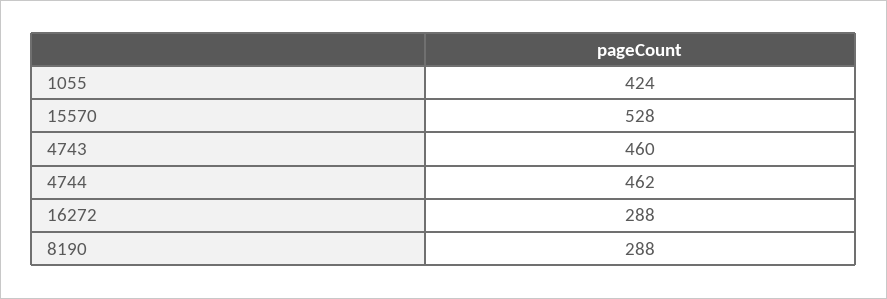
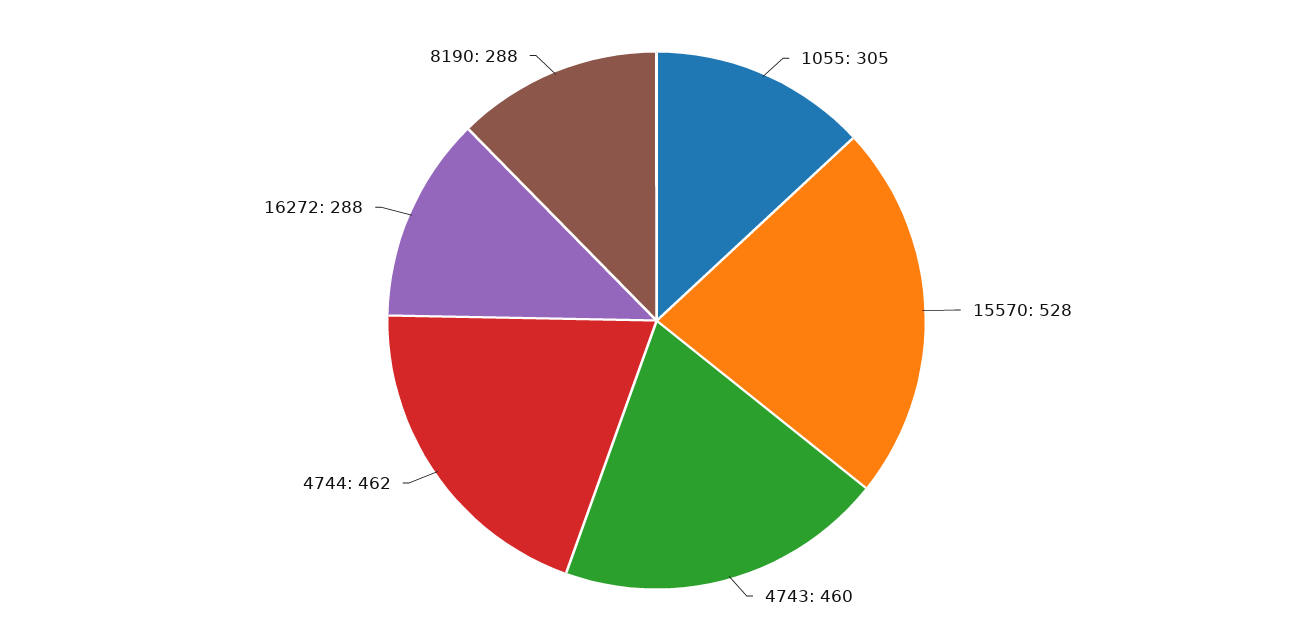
  {
-   "1055": 424,
+   "1055": 305,
    "15570": 528,
    "4743": 460,
    "4744": 462,
    "16272": 288,
    "8190": 288
  }

